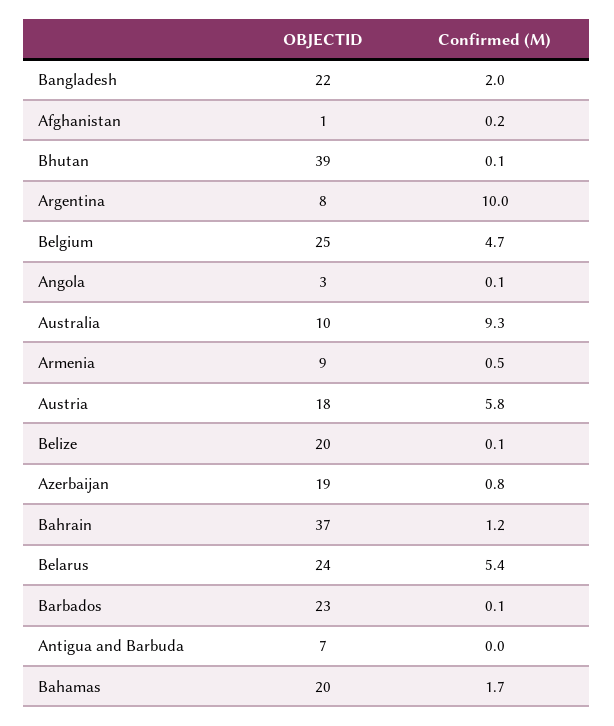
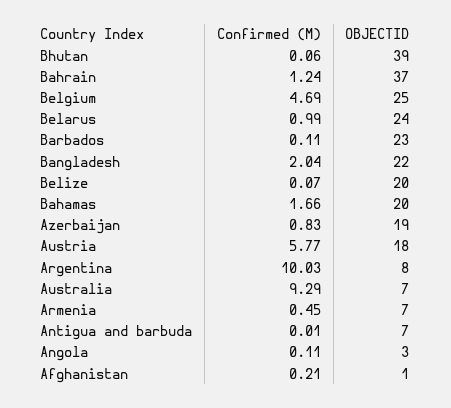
  {
    "OBJECTID": {
      "Bangladesh": 22,
      "Afghanistan": 1,
      "Bhutan": 39,
      "Argentina": 8,
      "Belgium": 25,
      "Angola": 3,
-     "Australia": 10,
+     "Australia": 7,
-     "Armenia": 9,
+     "Armenia": 7,
      "Austria": 18,
      "Belize": 20,
      "Azerbaijan": 19,
      "Bahrain": 37,
      "Belarus": 24,
      "Barbados": 23,
      "Antigua and Barbuda": 7,
      "Bahamas": 20
    },
    "Confirmed (M)": {
      "Bangladesh": 2.04,
      "Afghanistan": 0.21,
      "Bhutan": 0.06,
      "Argentina": 10.03,
      "Belgium": 4.69,
      "Angola": 0.11,
      "Australia": 9.29,
      "Armenia": 0.45,
      "Austria": 5.77,
      "Belize": 0.07,
      "Azerbaijan": 0.83,
      "Bahrain": 1.24,
-     "Belarus": 5.4,
+     "Belarus": 0.99,
      "Barbados": 0.11,
      "Antigua and Barbuda": 0.01,
      "Bahamas": 1.66
    }
  }

